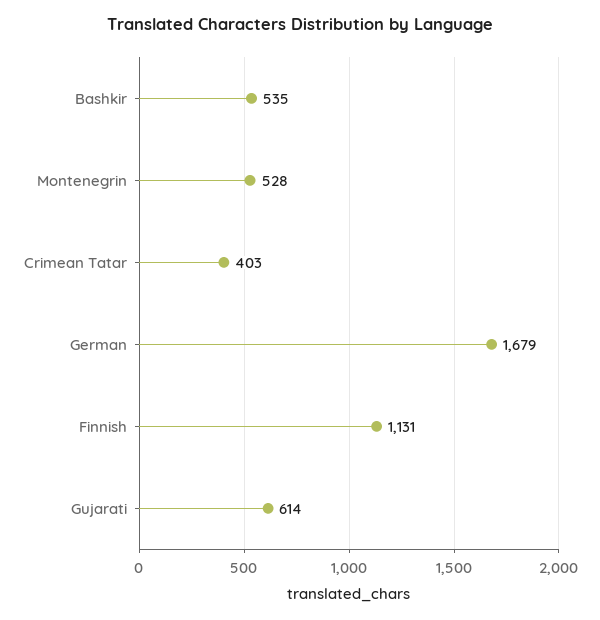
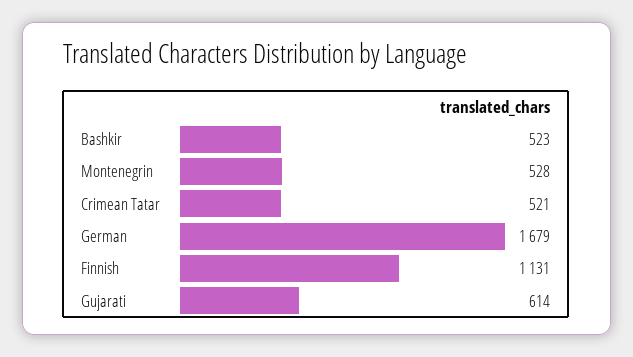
  {
-   "Bashkir": 535,
+   "Bashkir": 523,
    "Montenegrin": 528,
-   "Crimean Tatar": 403,
+   "Crimean Tatar": 521,
    "German": 1679,
    "Finnish": 1131,
    "Gujarati": 614
  }

